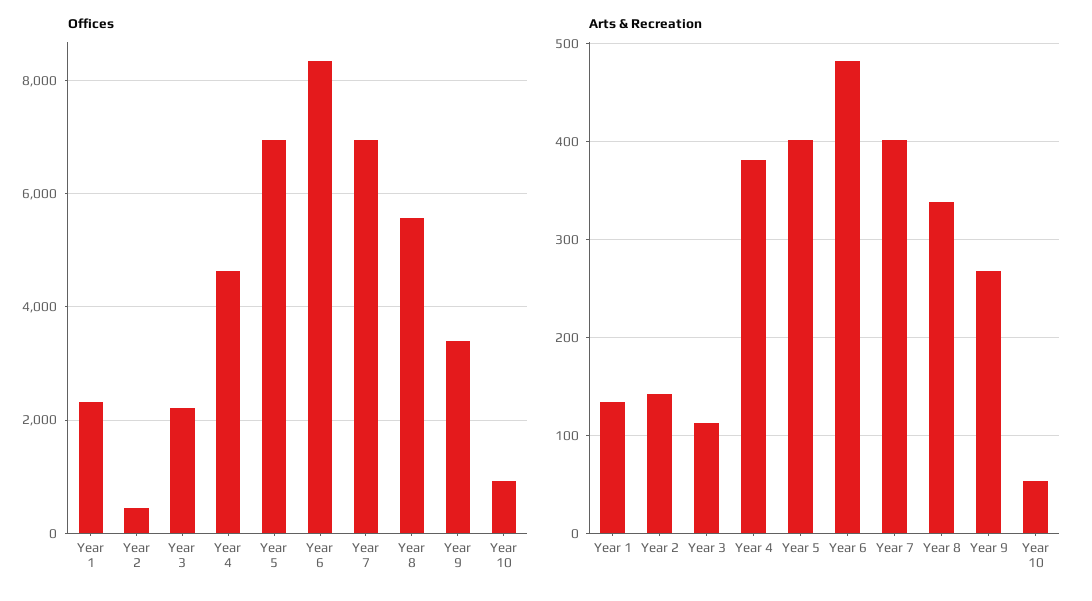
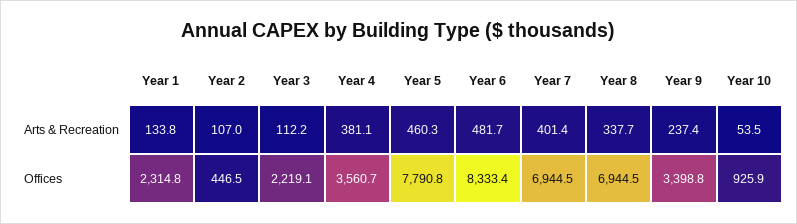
  {
    "Offices": {
      "Year 1": 2314.8,
      "Year 2": 446.5,
      "Year 3": 2219.1,
-     "Year 4": 4600,
+     "Year 4": 3560.7,
-     "Year 5": 7000,
+     "Year 5": 7790.8,
      "Year 6": 8333.4,
      "Year 7": 6944.5,
-     "Year 8": 5600,
+     "Year 8": 6944.5,
      "Year 9": 3398.8,
      "Year 10": 925.9
    },
    "Arts & Recreation": {
      "Year 1": 133.8,
-     "Year 2": 140,
+     "Year 2": 107,
      "Year 3": 112.2,
      "Year 4": 381.1,
-     "Year 5": 400,
+     "Year 5": 460.3,
      "Year 6": 481.7,
      "Year 7": 401.4,
      "Year 8": 337.7,
-     "Year 9": 270,
+     "Year 9": 237.4,
      "Year 10": 53.5
    }
  }

